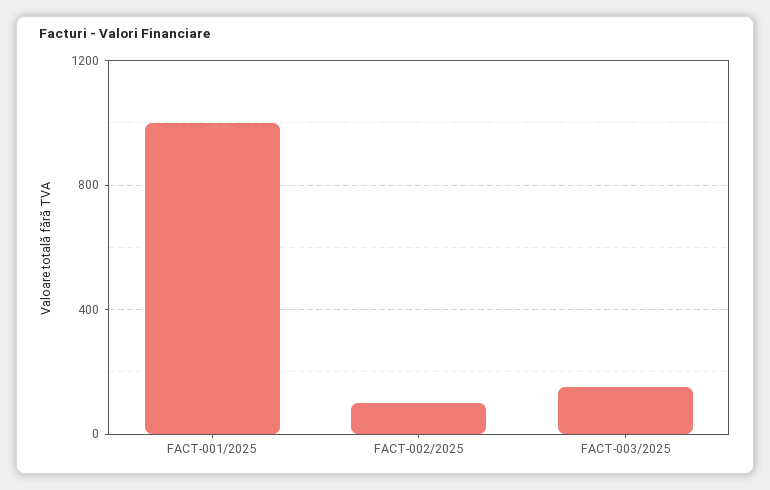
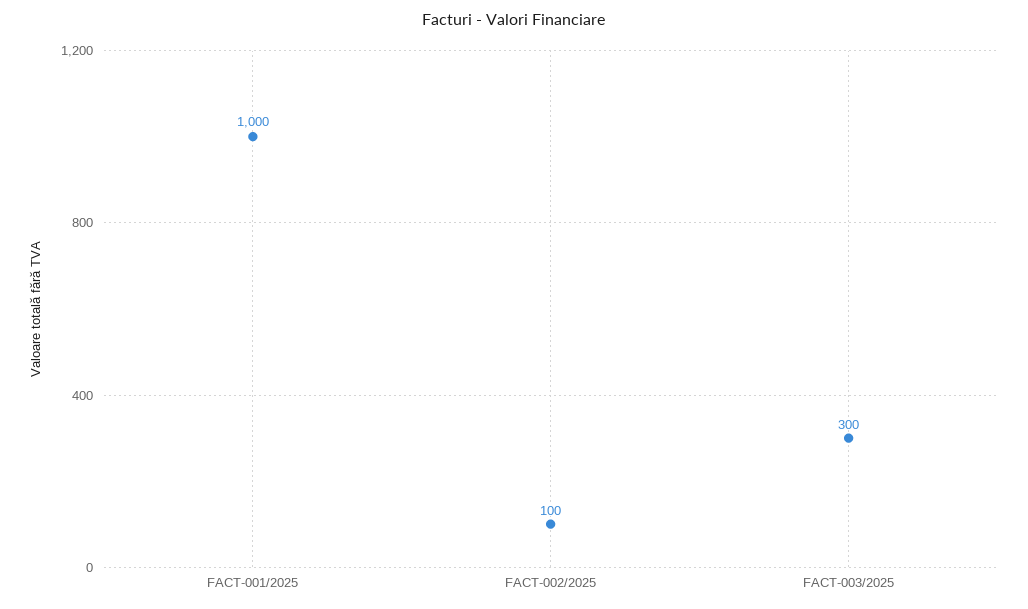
  {
    "FACT-001/2025": 1000,
    "FACT-002/2025": 100,
-   "FACT-003/2025": 150
+   "FACT-003/2025": 300
  }

